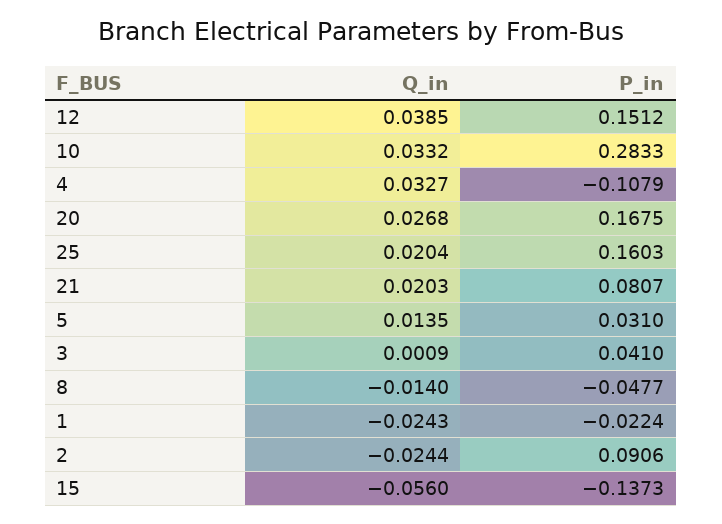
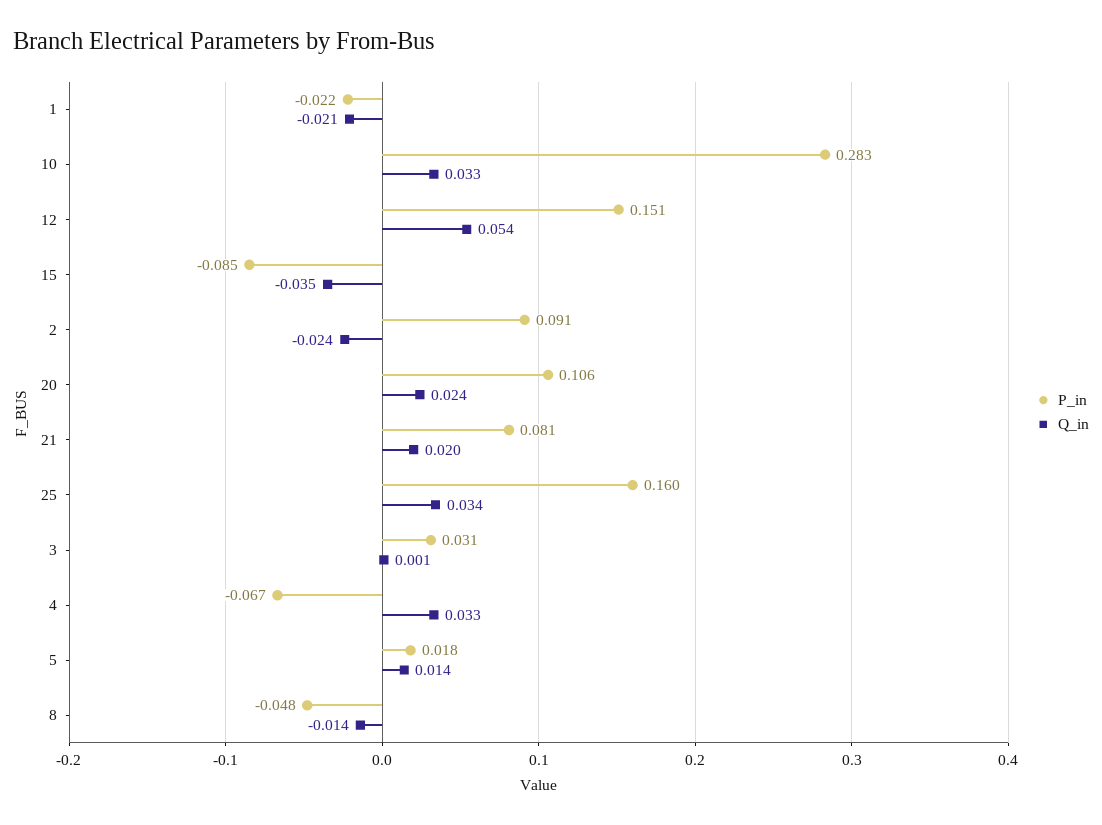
  {
    "Q_in": {
-     "12": 0.0385,
+     "12": 0.054,
      "10": 0.0332,
      "4": 0.0327,
-     "20": 0.0268,
+     "20": 0.024,
-     "25": 0.0204,
+     "25": 0.034,
      "21": 0.0203,
      "5": 0.0135,
      "3": 0.0009,
      "8": -0.014,
-     "1": -0.0243,
+     "1": -0.021,
      "2": -0.0244,
-     "15": -0.056
+     "15": -0.035
    },
    "P_in": {
      "12": 0.1512,
      "10": 0.2833,
-     "4": -0.1079,
+     "4": -0.067,
-     "20": 0.1675,
+     "20": 0.106,
      "25": 0.1603,
      "21": 0.0807,
-     "5": 0.031,
+     "5": 0.018,
-     "3": 0.041,
+     "3": 0.031,
      "8": -0.0477,
      "1": -0.0224,
      "2": 0.0906,
-     "15": -0.1373
+     "15": -0.085
    }
  }

